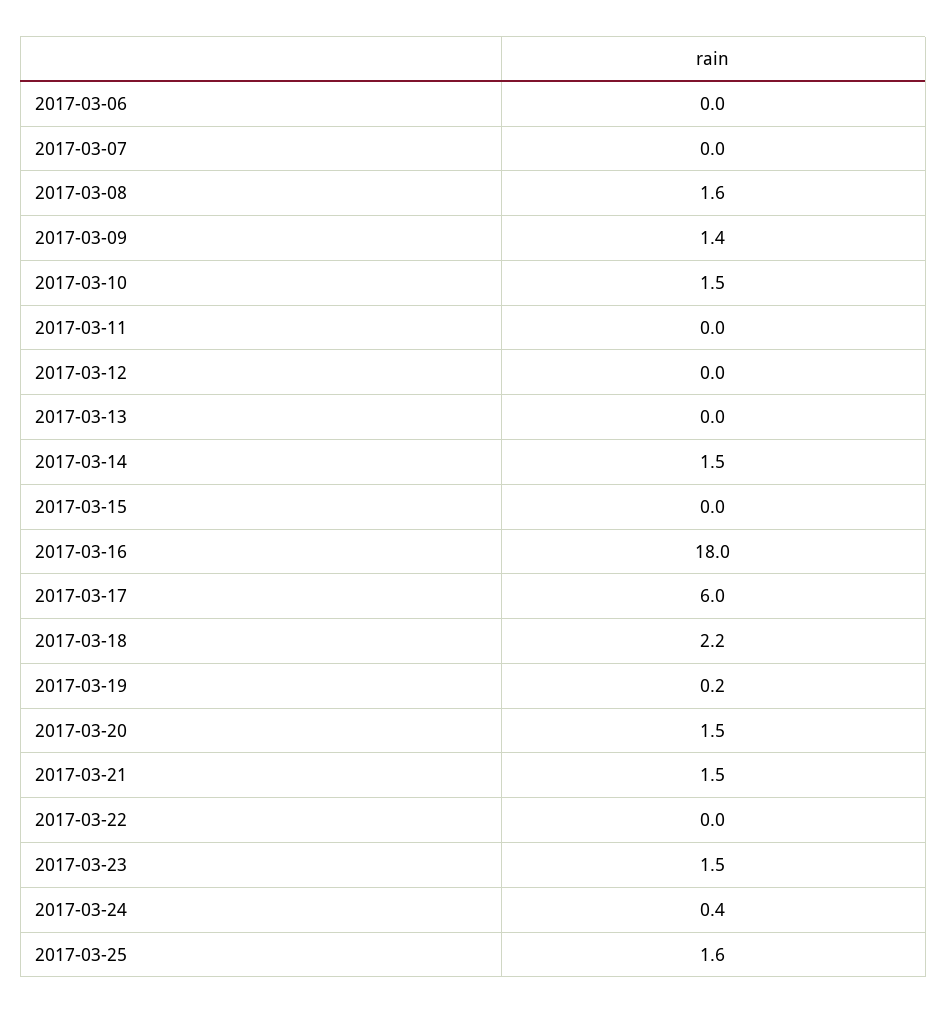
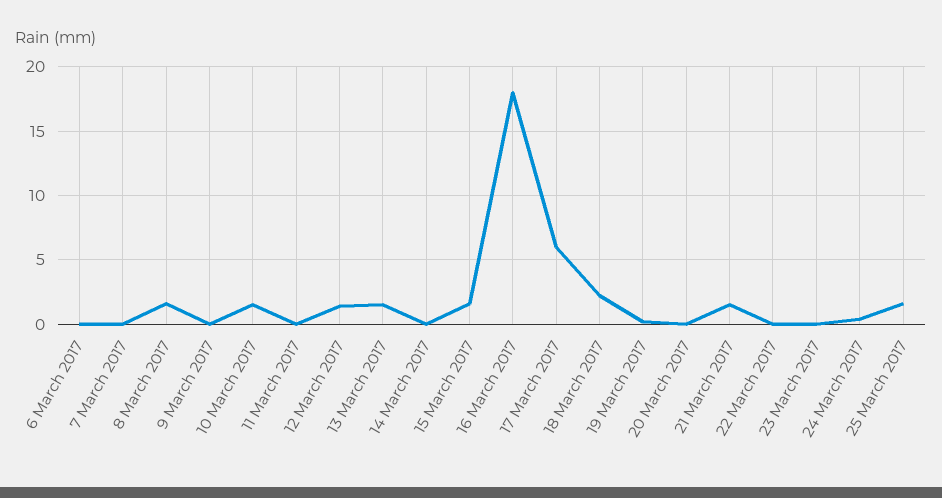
  {
    "2017-03-06": 0,
    "2017-03-07": 0,
    "2017-03-08": 1.6,
-   "2017-03-09": 1.4,
+   "2017-03-09": 0,
    "2017-03-10": 1.5,
    "2017-03-11": 0,
-   "2017-03-12": 0,
+   "2017-03-12": 1.5,
-   "2017-03-13": 0,
+   "2017-03-13": 1.5,
-   "2017-03-14": 1.5,
+   "2017-03-14": 0,
-   "2017-03-15": 0,
+   "2017-03-15": 1.5,
    "2017-03-16": 18,
    "2017-03-17": 6,
    "2017-03-18": 2.2,
    "2017-03-19": 0.2,
-   "2017-03-20": 1.5,
+   "2017-03-20": 0,
    "2017-03-21": 1.5,
    "2017-03-22": 0,
-   "2017-03-23": 1.5,
+   "2017-03-23": 0,
    "2017-03-24": 0.4,
    "2017-03-25": 1.6
  }

